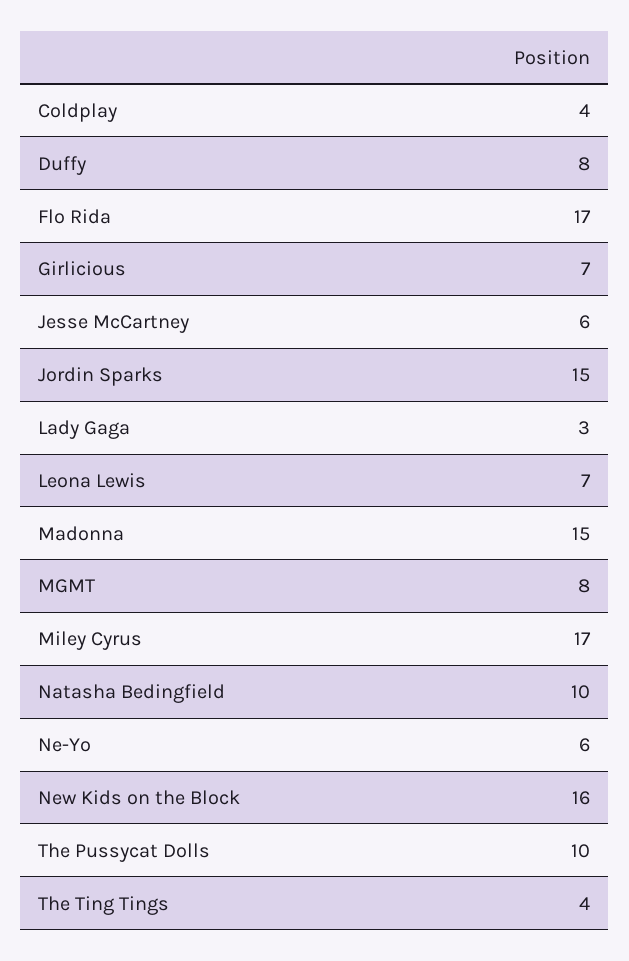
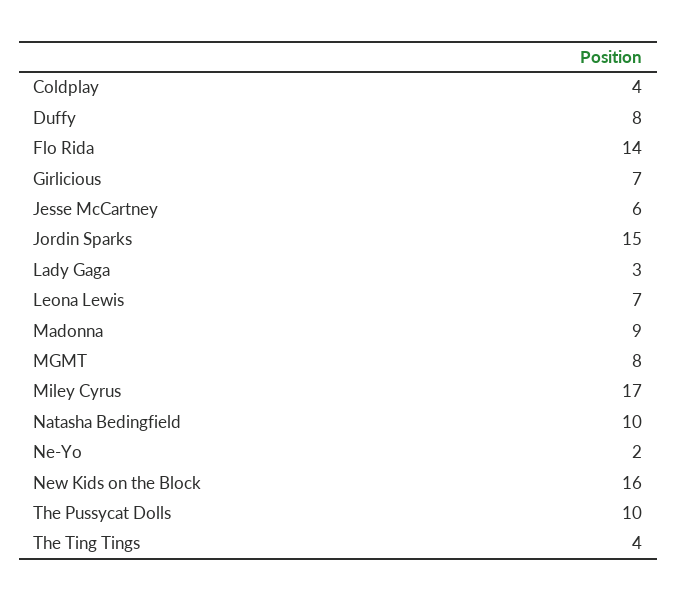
  {
    "Coldplay": 4,
    "Duffy": 8,
-   "Flo Rida": 17,
+   "Flo Rida": 14,
    "Girlicious": 7,
    "Jesse McCartney": 6,
    "Jordin Sparks": 15,
    "Lady Gaga": 3,
    "Leona Lewis": 7,
-   "Madonna": 15,
+   "Madonna": 9,
    "MGMT": 8,
    "Miley Cyrus": 17,
    "Natasha Bedingfield": 10,
-   "Ne-Yo": 6,
+   "Ne-Yo": 2,
    "New Kids on the Block": 16,
    "The Pussycat Dolls": 10,
    "The Ting Tings": 4
  }

